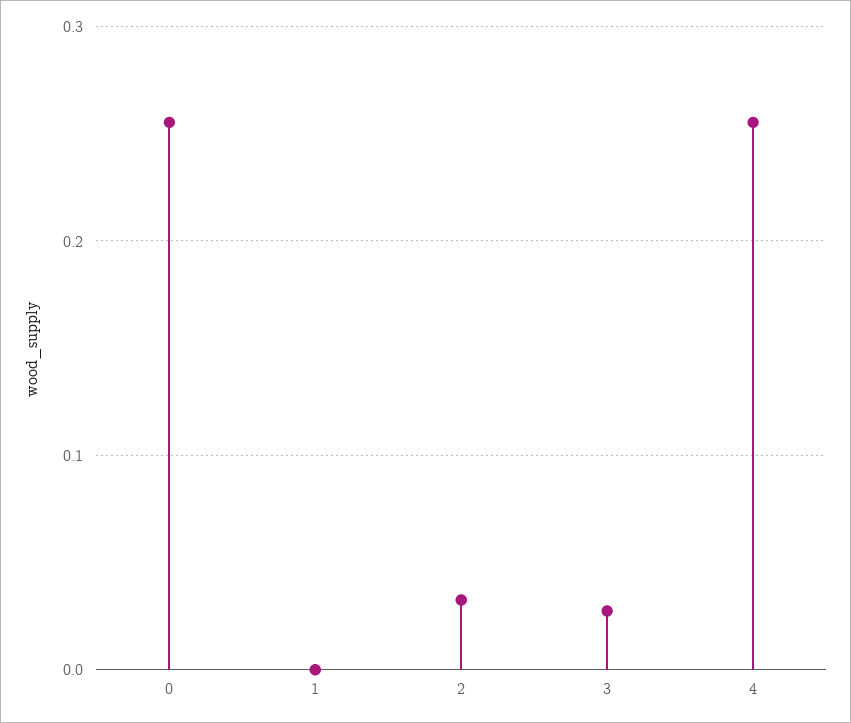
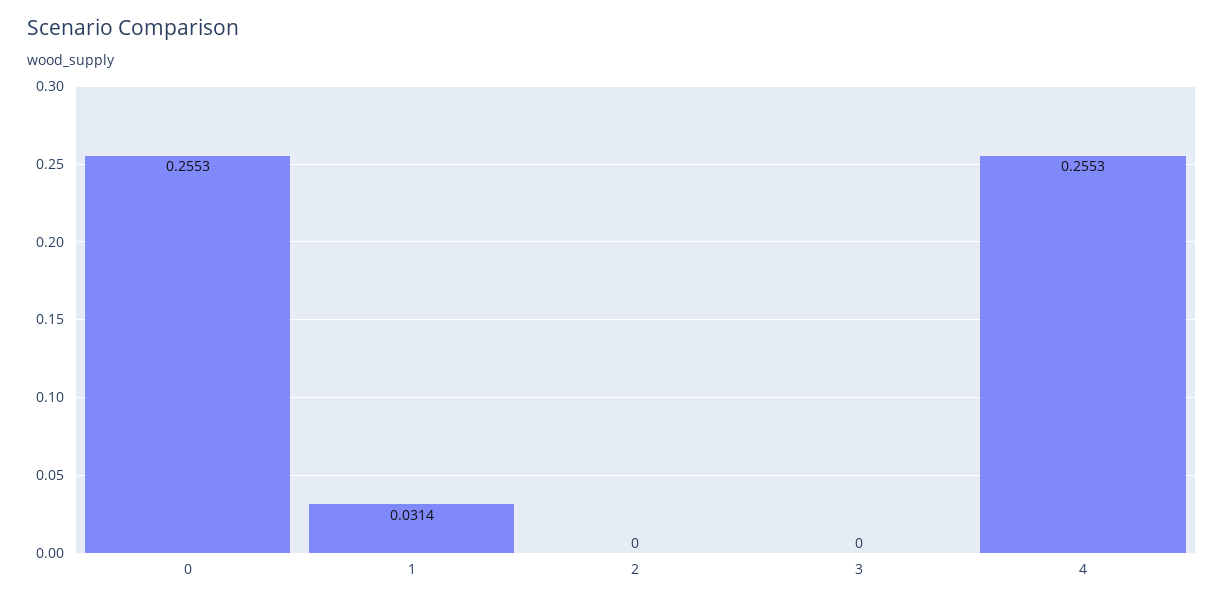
  {
    "0": 0.2553,
-   "1": 0,
+   "1": 0.0314,
-   "2": 0.03,
+   "2": 0,
-   "3": 0.03,
+   "3": 0,
    "4": 0.2553
  }

